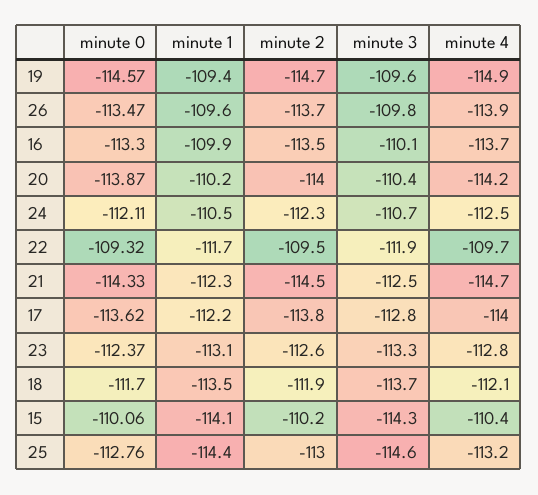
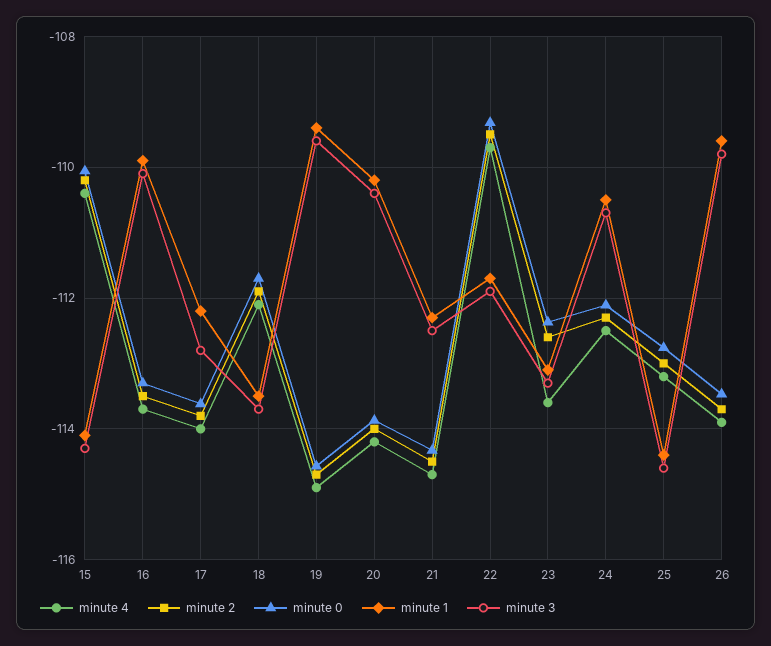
  {
    "minute 0": {
      "19": -114.57,
      "26": -113.47,
      "16": -113.3,
      "20": -113.87,
      "24": -112.11,
      "22": -109.32,
      "21": -114.33,
      "17": -113.62,
      "23": -112.37,
      "18": -111.7,
      "15": -110.06,
      "25": -112.76
    },
    "minute 1": {
      "19": -109.4,
      "26": -109.6,
      "16": -109.9,
      "20": -110.2,
      "24": -110.5,
      "22": -111.7,
      "21": -112.3,
      "17": -112.2,
      "23": -113.1,
      "18": -113.5,
      "15": -114.1,
      "25": -114.4
    },
    "minute 2": {
      "19": -114.7,
      "26": -113.7,
      "16": -113.5,
      "20": -114,
      "24": -112.3,
      "22": -109.5,
      "21": -114.5,
      "17": -113.8,
      "23": -112.6,
      "18": -111.9,
      "15": -110.2,
      "25": -113
    },
    "minute 3": {
      "19": -109.6,
      "26": -109.8,
      "16": -110.1,
      "20": -110.4,
      "24": -110.7,
      "22": -111.9,
      "21": -112.5,
      "17": -112.8,
      "23": -113.3,
      "18": -113.7,
      "15": -114.3,
      "25": -114.6
    },
    "minute 4": {
      "19": -114.9,
      "26": -113.9,
      "16": -113.7,
      "20": -114.2,
      "24": -112.5,
      "22": -109.7,
      "21": -114.7,
      "17": -114,
-     "23": -112.8,
+     "23": -113.6,
      "18": -112.1,
      "15": -110.4,
      "25": -113.2
    }
  }

